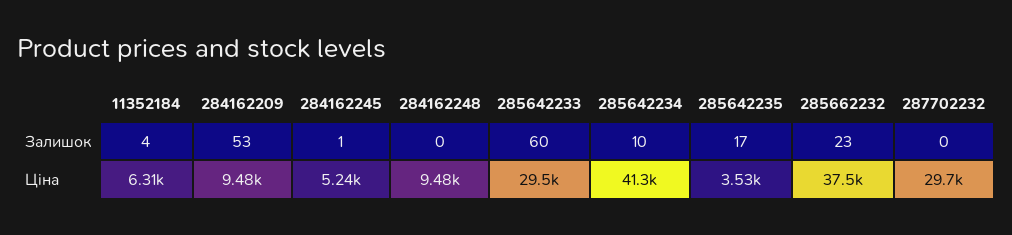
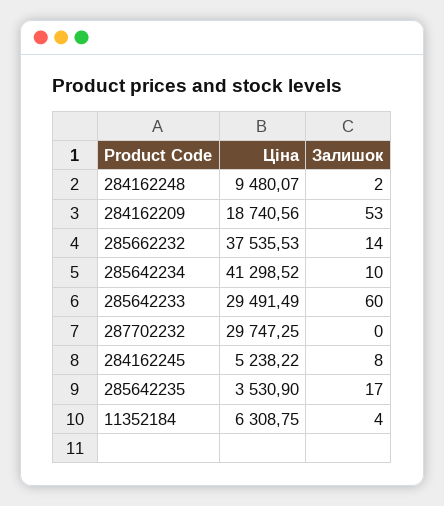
  {
    "11352184": {
      "Залишок": 4,
      "Ціна": 6308.75
    },
    "284162209": {
      "Залишок": 53,
-     "Ціна": 9480
+     "Ціна": 18740.56
    },
    "284162245": {
-     "Залишок": 1,
+     "Залишок": 8,
      "Ціна": 5238.22
    },
    "284162248": {
-     "Залишок": 0,
+     "Залишок": 2,
      "Ціна": 9480.07
    },
    "285642233": {
      "Залишок": 60,
      "Ціна": 29491.49
    },
    "285642234": {
      "Залишок": 10,
      "Ціна": 41298.52
    },
    "285642235": {
      "Залишок": 17,
      "Ціна": 3530.9
    },
    "285662232": {
-     "Залишок": 23,
+     "Залишок": 14,
      "Ціна": 37535.53
    },
    "287702232": {
      "Залишок": 0,
      "Ціна": 29747.25
    }
  }

